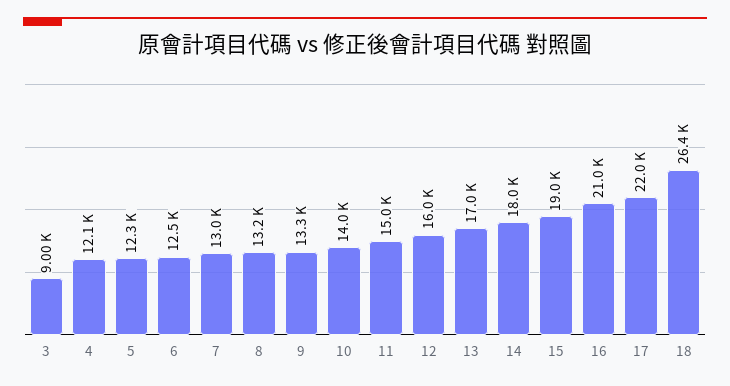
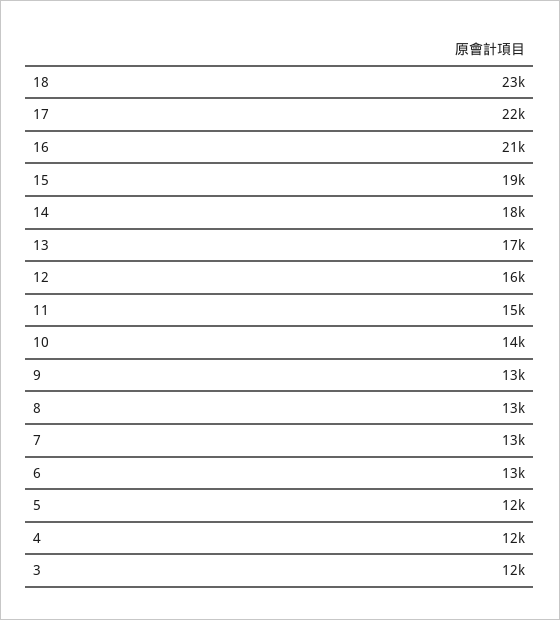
  {
-   "3": 9000,
+   "3": 12000,
    "4": 12100,
    "5": 12300,
    "6": 12500,
    "7": 13000,
    "8": 13200,
    "9": 13300,
    "10": 14000,
    "11": 15000,
    "12": 16000,
    "13": 17000,
    "14": 18000,
    "15": 19000,
    "16": 21000,
    "17": 22000,
-   "18": 26400
+   "18": 23000
  }

